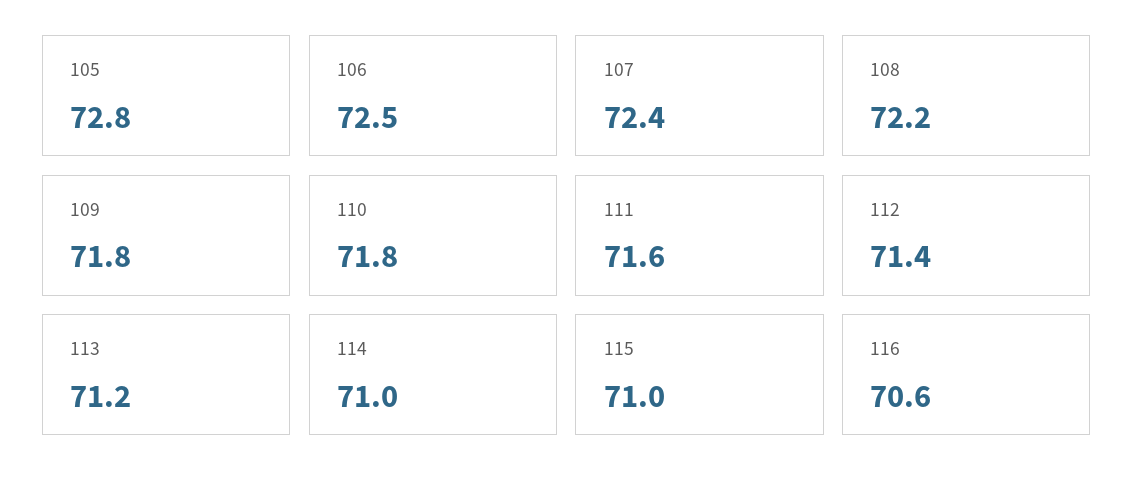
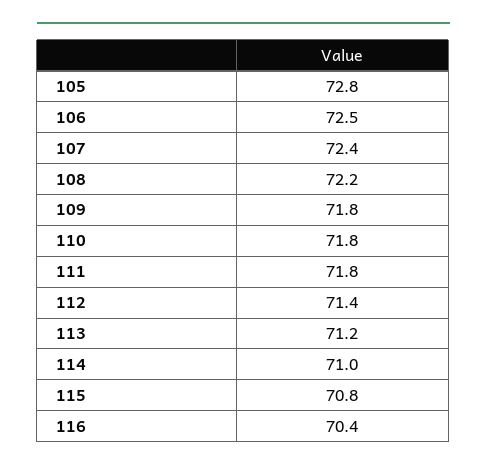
  {
    "105": 72.8,
    "106": 72.5,
    "107": 72.4,
    "108": 72.2,
    "109": 71.8,
    "110": 71.8,
-   "111": 71.6,
+   "111": 71.8,
    "112": 71.4,
    "113": 71.2,
    "114": 71,
-   "115": 71,
+   "115": 70.8,
-   "116": 70.6
+   "116": 70.4
  }

